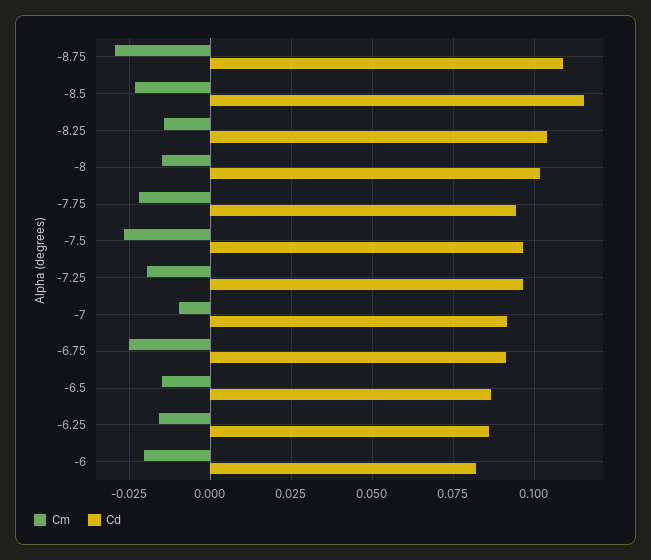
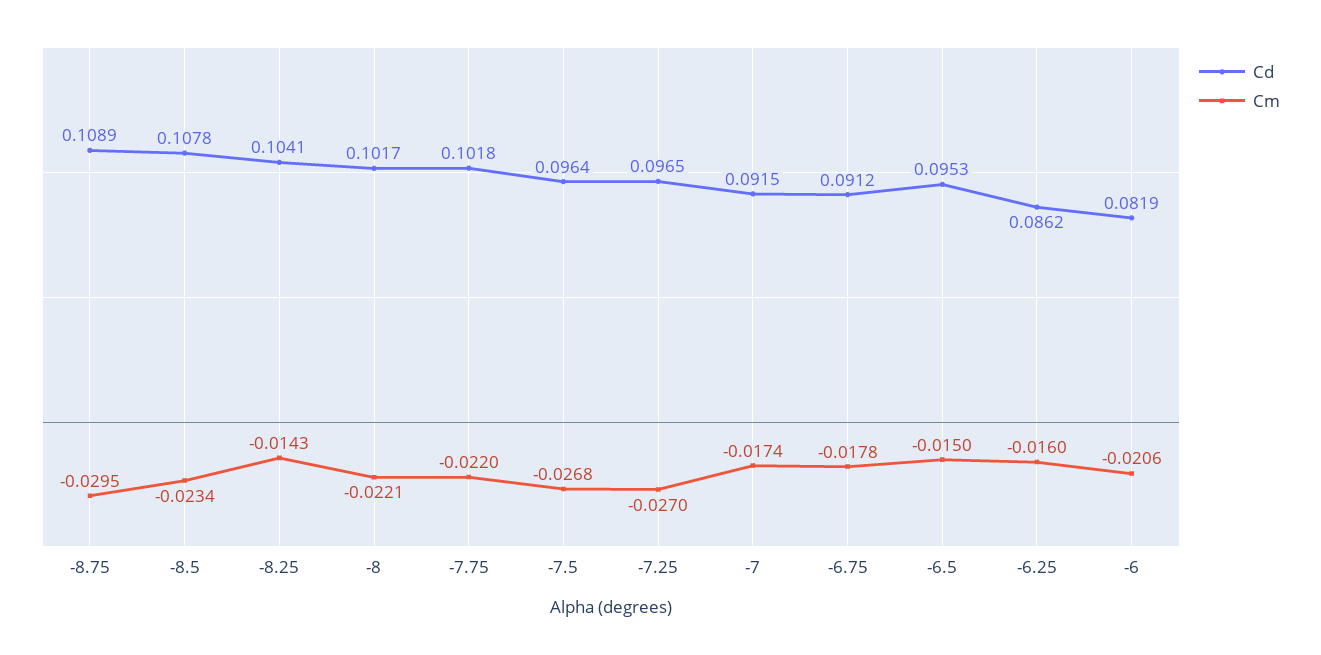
  {
    "Cm": {
      "-8.75": -0.0295,
      "-8.5": -0.0234,
      "-8.25": -0.0143,
-     "-8": -0.015,
+     "-8": -0.0221,
      "-7.75": -0.022,
      "-7.5": -0.0268,
-     "-7.25": -0.02,
+     "-7.25": -0.027,
-     "-7": -0.01,
+     "-7": -0.0174,
-     "-6.75": -0.025,
+     "-6.75": -0.0178,
      "-6.5": -0.015,
      "-6.25": -0.016,
      "-6": -0.0206
    },
    "Cd": {
      "-8.75": 0.1089,
-     "-8.5": 0.115,
+     "-8.5": 0.1078,
      "-8.25": 0.1041,
      "-8": 0.1017,
-     "-7.75": 0.095,
+     "-7.75": 0.1018,
      "-7.5": 0.0964,
      "-7.25": 0.0965,
      "-7": 0.0915,
      "-6.75": 0.0912,
-     "-6.5": 0.0875,
+     "-6.5": 0.0953,
      "-6.25": 0.0862,
      "-6": 0.0819
    }
  }

